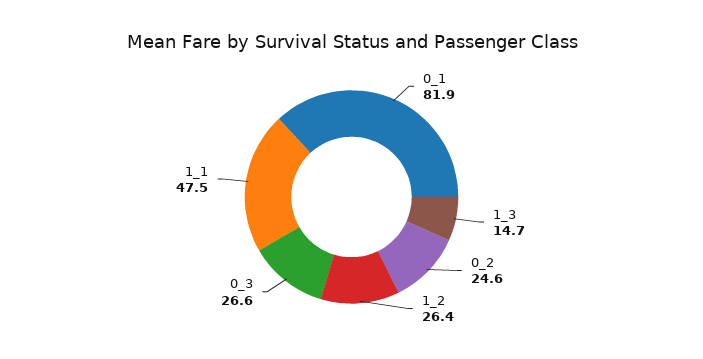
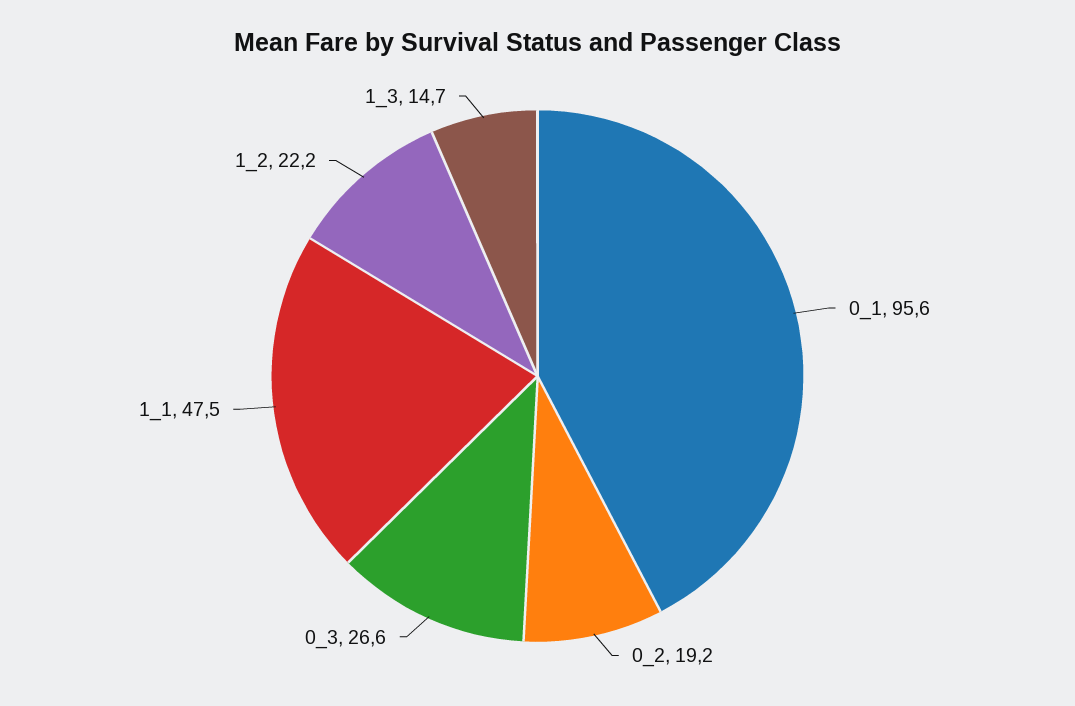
  {
-   "0_1": 81.9,
+   "0_1": 95.6,
    "1_3": 14.7,
-   "0_2": 24.6,
+   "0_2": 19.2,
-   "1_2": 26.4,
+   "1_2": 22.2,
    "0_3": 26.6,
    "1_1": 47.5
  }

